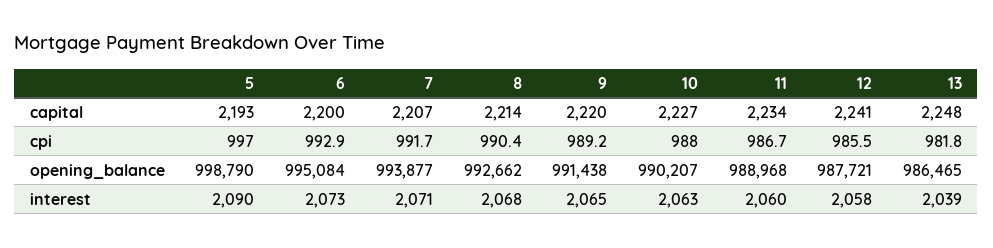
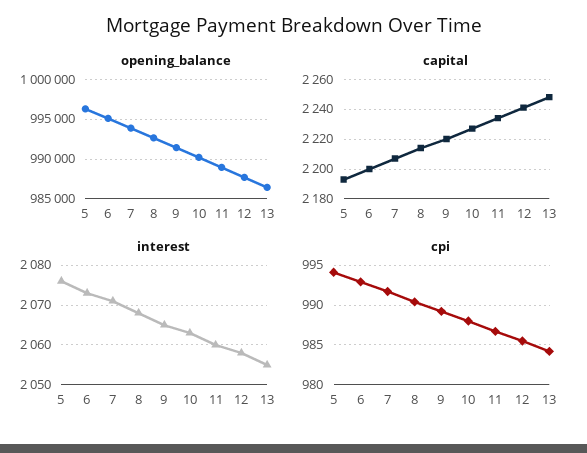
  {
    "capital": {
      "5": 2193,
      "6": 2200,
      "7": 2207,
      "8": 2214,
      "9": 2220,
      "10": 2227,
      "11": 2234,
      "12": 2241,
      "13": 2248
    },
    "cpi": {
-     "5": 997,
+     "5": 994,
      "6": 992.9,
      "7": 991.7,
      "8": 990.4,
      "9": 989.2,
      "10": 988,
      "11": 986.7,
      "12": 985.5,
-     "13": 981.8
+     "13": 984
    },
    "opening_balance": {
-     "5": 998790,
+     "5": 996000,
      "6": 995084,
      "7": 993877,
      "8": 992662,
      "9": 991438,
      "10": 990207,
      "11": 988968,
      "12": 987721,
      "13": 986465
    },
    "interest": {
-     "5": 2090,
+     "5": 2075,
      "6": 2073,
      "7": 2071,
      "8": 2068,
      "9": 2065,
      "10": 2063,
      "11": 2060,
      "12": 2058,
-     "13": 2039
+     "13": 2055
    }
  }

